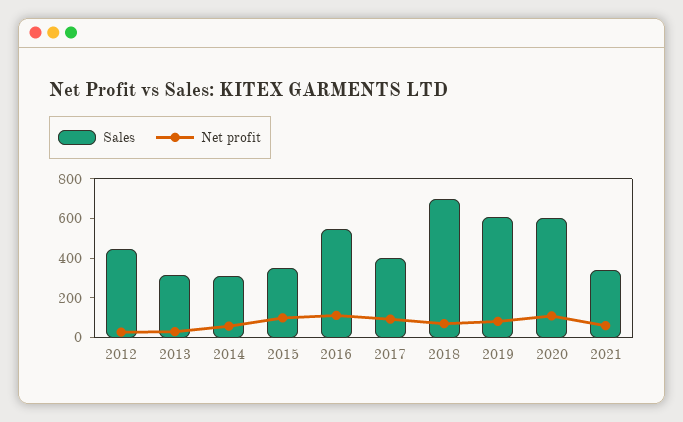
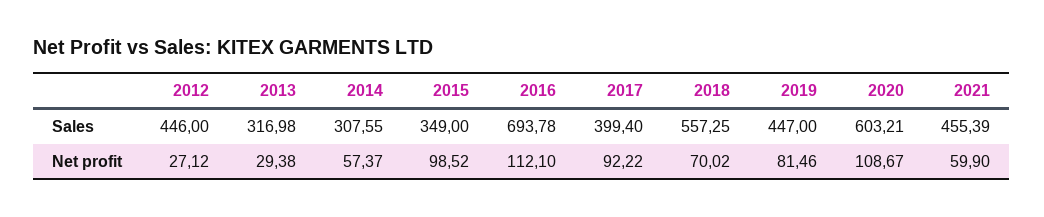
  {
    "Sales": {
      "2012": 446,
      "2013": 316.98,
      "2014": 307.55,
      "2015": 349,
-     "2016": 550,
+     "2016": 693.78,
      "2017": 399.4,
-     "2018": 700,
+     "2018": 557.25,
-     "2019": 600,
+     "2019": 447,
      "2020": 603.21,
-     "2021": 350
+     "2021": 455.39
    },
    "Net profit": {
      "2012": 27.12,
      "2013": 29.38,
      "2014": 57.37,
      "2015": 98.52,
      "2016": 112.1,
      "2017": 92.22,
      "2018": 70.02,
      "2019": 81.46,
      "2020": 108.67,
      "2021": 59.9
    }
  }

